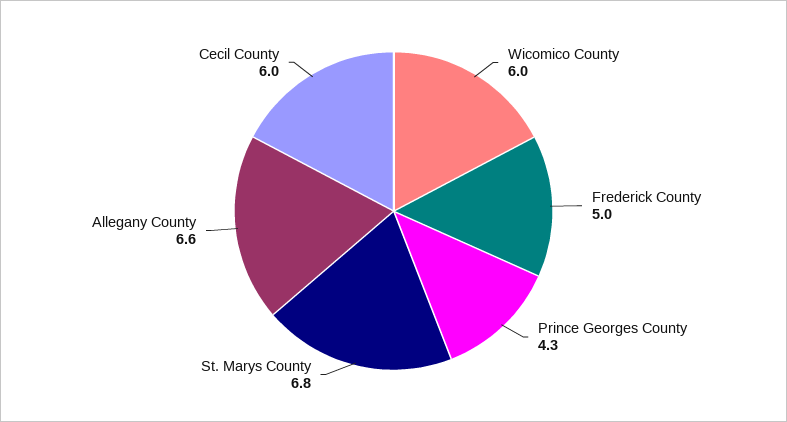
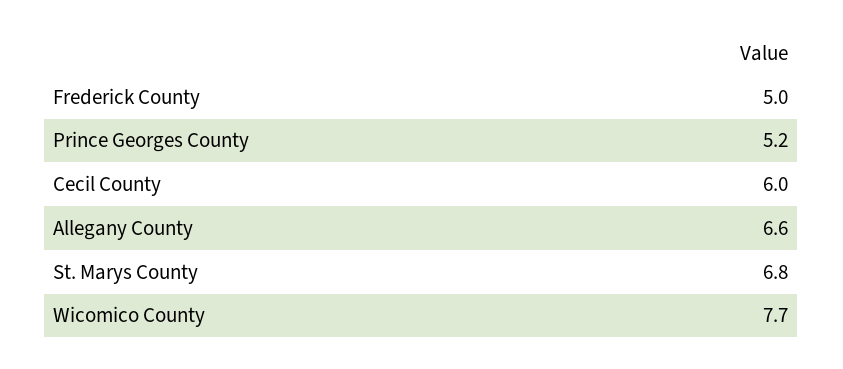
  {
-   "Wicomico County": 6,
+   "Wicomico County": 7.7,
    "Frederick County": 5,
-   "Prince Georges County": 4.3,
+   "Prince Georges County": 5.2,
    "St. Marys County": 6.8,
    "Allegany County": 6.6,
    "Cecil County": 6
  }

